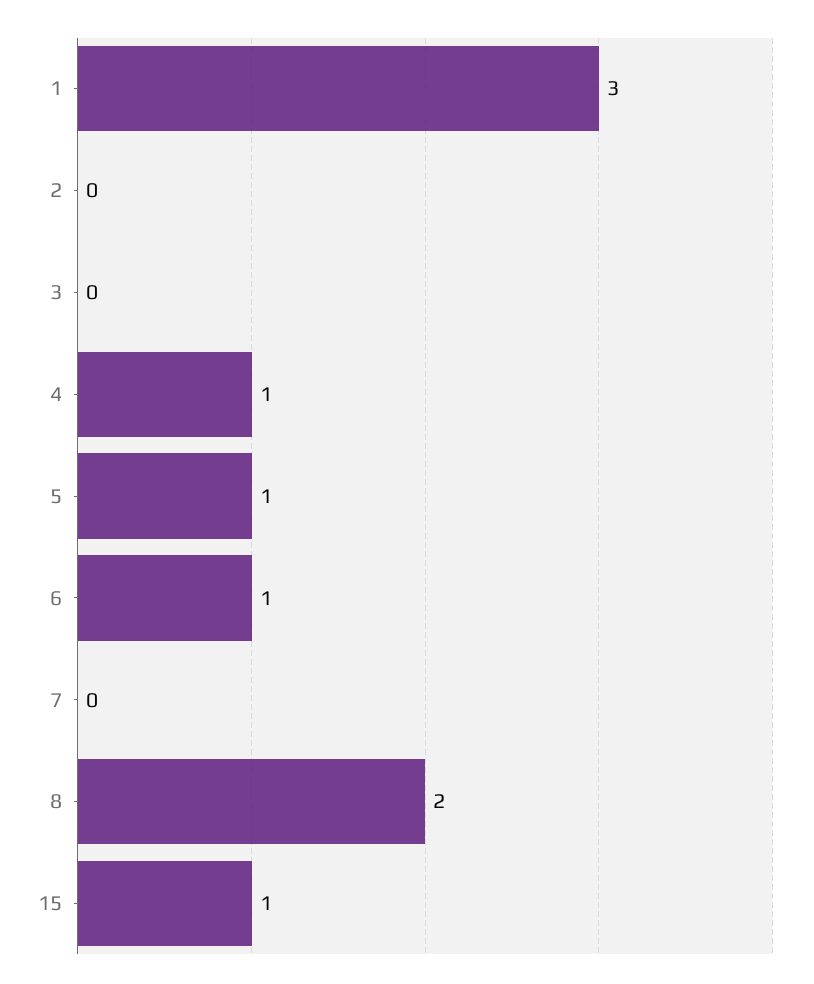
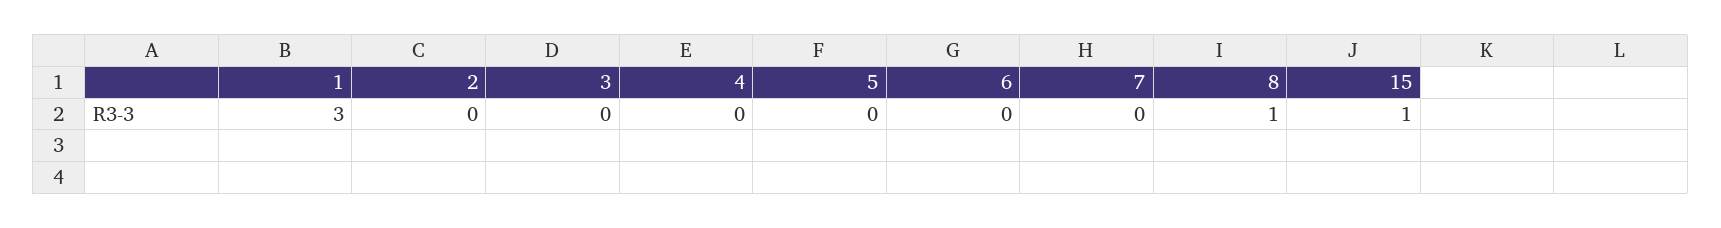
  {
    "1": 3,
    "2": 0,
    "3": 0,
-   "4": 1,
+   "4": 0,
-   "5": 1,
+   "5": 0,
-   "6": 1,
+   "6": 0,
    "7": 0,
-   "8": 2,
+   "8": 1,
    "15": 1
  }

